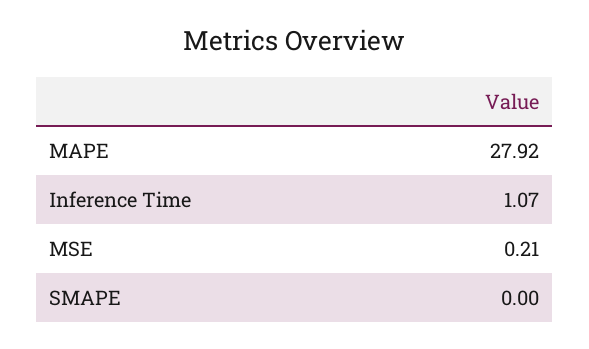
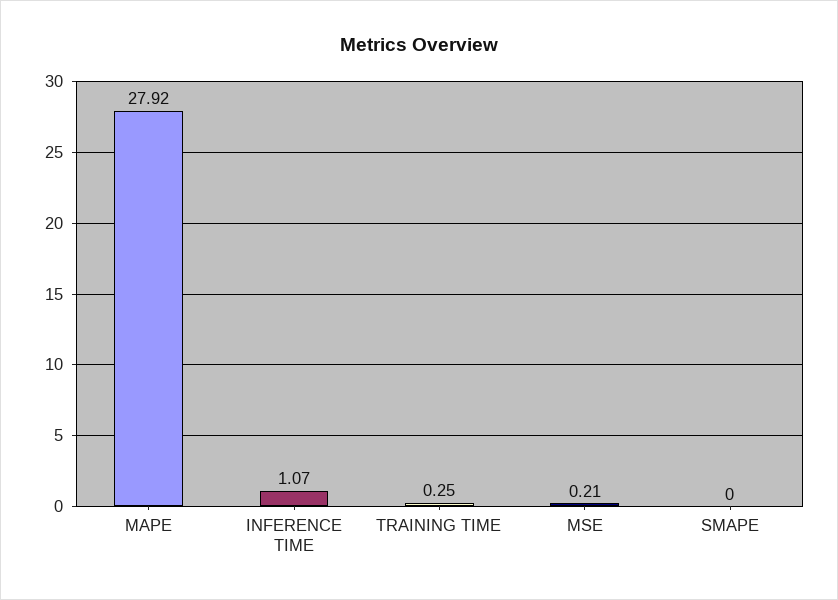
  {
    "MAPE": 27.92,
    "Inference Time": 1.07,
    "MSE": 0.21,
-   "SMAPE": 0
+   "SMAPE": 0,
+   "TRAINING TIME": 0.25
  }

